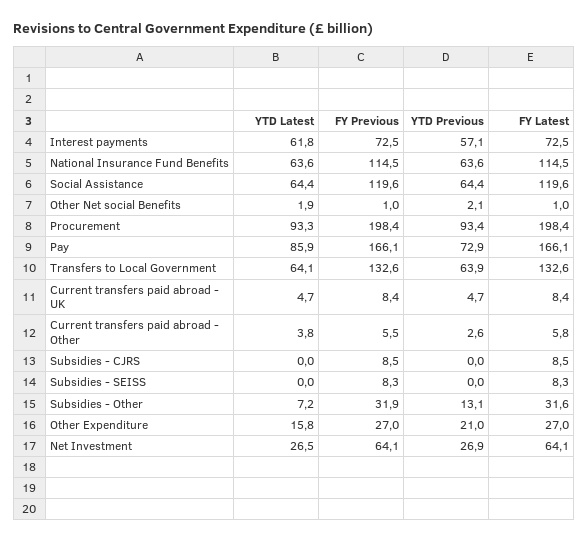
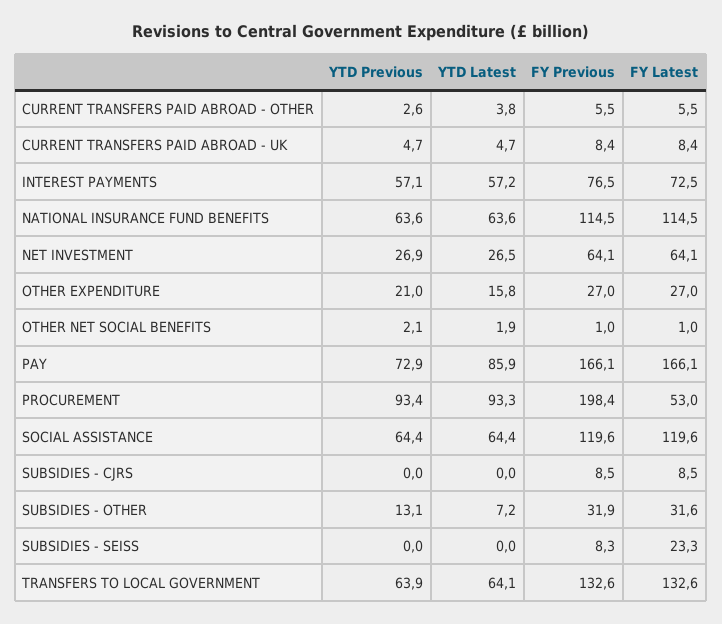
  {
    "YTD Latest": {
-     "Interest payments": 61.8,
+     "Interest payments": 57.2,
      "National Insurance Fund Benefits": 63.6,
      "Social Assistance": 64.4,
      "Other Net social Benefits": 1.9,
      "Procurement": 93.3,
      "Pay": 85.9,
      "Transfers to Local Government": 64.1,
      "Current transfers paid abroad - UK": 4.7,
      "Current transfers paid abroad - Other": 3.8,
      "Subsidies - CJRS": 0,
      "Subsidies - SEISS": 0,
      "Subsidies - Other": 7.2,
      "Other Expenditure": 15.8,
      "Net Investment": 26.5
    },
    "FY Previous": {
-     "Interest payments": 72.5,
+     "Interest payments": 76.5,
      "National Insurance Fund Benefits": 114.5,
      "Social Assistance": 119.6,
      "Other Net social Benefits": 1,
      "Procurement": 198.4,
      "Pay": 166.1,
      "Transfers to Local Government": 132.6,
      "Current transfers paid abroad - UK": 8.4,
      "Current transfers paid abroad - Other": 5.5,
      "Subsidies - CJRS": 8.5,
      "Subsidies - SEISS": 8.3,
      "Subsidies - Other": 31.9,
      "Other Expenditure": 27,
      "Net Investment": 64.1
    },
    "YTD Previous": {
      "Interest payments": 57.1,
      "National Insurance Fund Benefits": 63.6,
      "Social Assistance": 64.4,
      "Other Net social Benefits": 2.1,
      "Procurement": 93.4,
      "Pay": 72.9,
      "Transfers to Local Government": 63.9,
      "Current transfers paid abroad - UK": 4.7,
      "Current transfers paid abroad - Other": 2.6,
      "Subsidies - CJRS": 0,
      "Subsidies - SEISS": 0,
      "Subsidies - Other": 13.1,
      "Other Expenditure": 21,
      "Net Investment": 26.9
    },
    "FY Latest": {
      "Interest payments": 72.5,
      "National Insurance Fund Benefits": 114.5,
      "Social Assistance": 119.6,
      "Other Net social Benefits": 1,
-     "Procurement": 198.4,
+     "Procurement": 53,
      "Pay": 166.1,
      "Transfers to Local Government": 132.6,
      "Current transfers paid abroad - UK": 8.4,
-     "Current transfers paid abroad - Other": 5.8,
+     "Current transfers paid abroad - Other": 5.5,
      "Subsidies - CJRS": 8.5,
-     "Subsidies - SEISS": 8.3,
+     "Subsidies - SEISS": 23.3,
      "Subsidies - Other": 31.6,
      "Other Expenditure": 27,
      "Net Investment": 64.1
    }
  }

